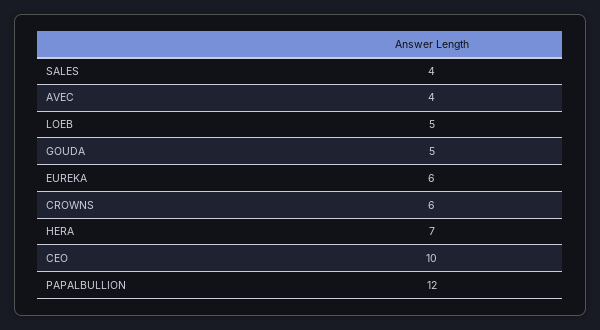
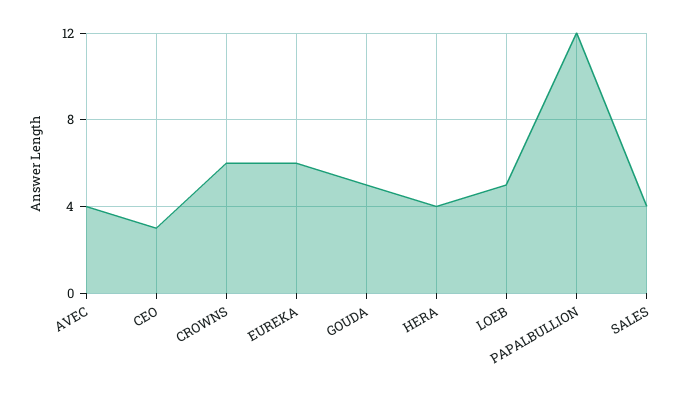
  {
    "SALES": 4,
    "AVEC": 4,
    "LOEB": 5,
    "GOUDA": 5,
    "EUREKA": 6,
    "CROWNS": 6,
-   "HERA": 7,
+   "HERA": 4,
-   "CEO": 10,
+   "CEO": 3,
    "PAPALBULLION": 12
  }

